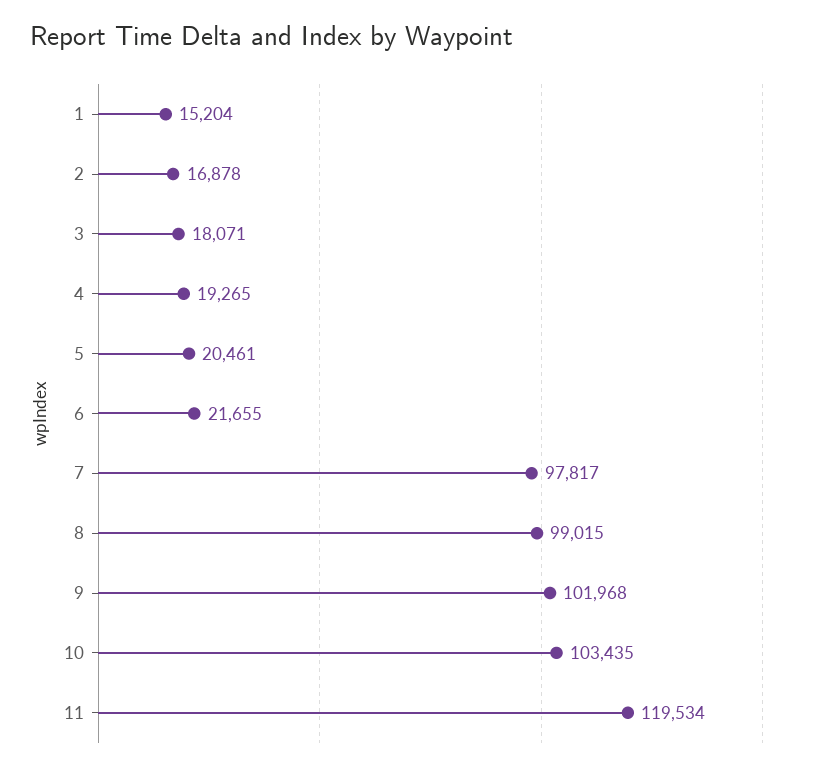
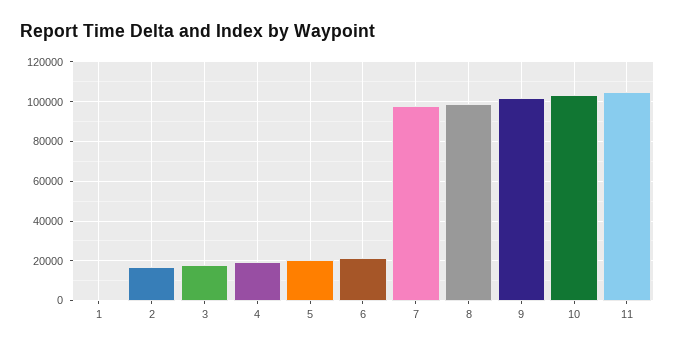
  {
-   "1": 15204,
+   "1": 0,
    "2": 16878,
    "3": 18071,
    "4": 19265,
    "5": 20461,
    "6": 21655,
    "7": 97817,
    "8": 99015,
    "9": 101968,
    "10": 103435,
-   "11": 119534
+   "11": 105000
  }

